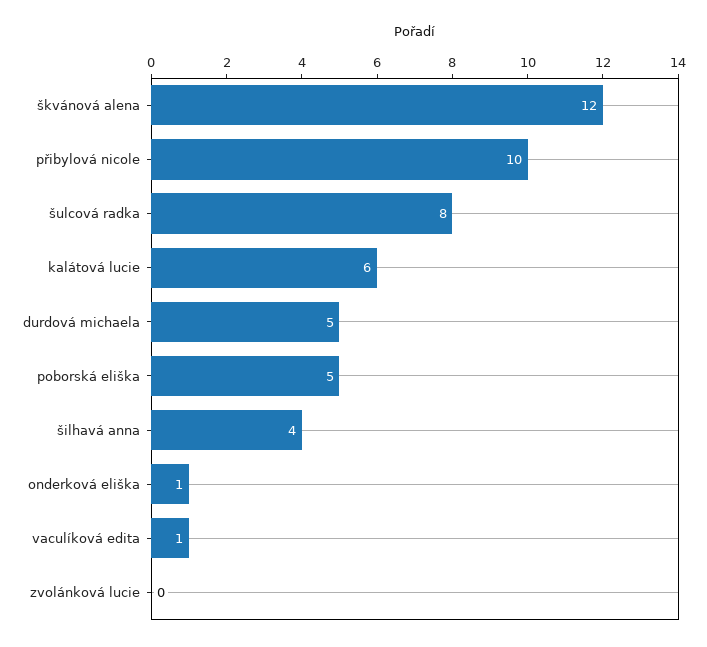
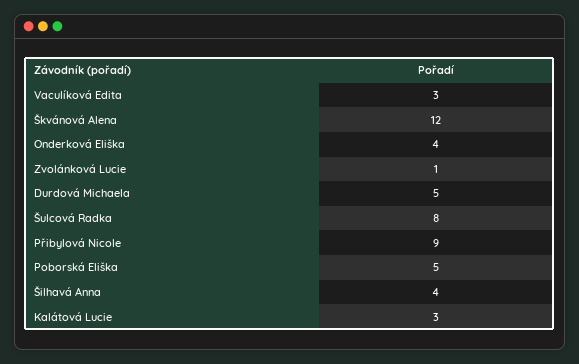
  {
    "škvánová alena": 12,
-   "přibylová nicole": 10,
+   "přibylová nicole": 9,
    "šulcová radka": 8,
-   "kalátová lucie": 6,
+   "kalátová lucie": 3,
    "durdová michaela": 5,
    "poborská eliška": 5,
    "šilhavá anna": 4,
-   "onderková eliška": 1,
+   "onderková eliška": 4,
-   "vaculíková edita": 1,
+   "vaculíková edita": 3,
-   "zvolánková lucie": 0
+   "zvolánková lucie": 1
  }

